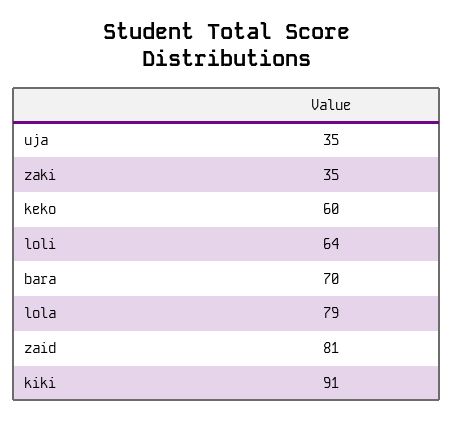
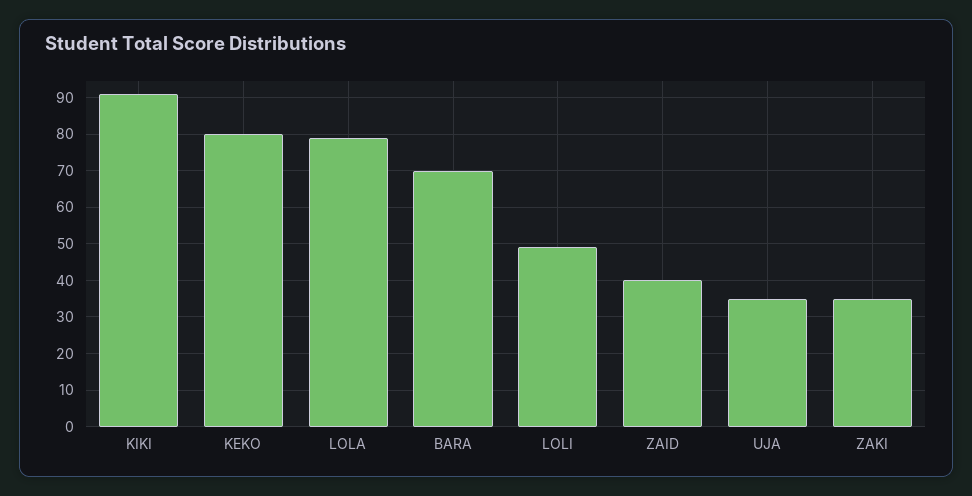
  {
    "uja": 35,
    "zaki": 35,
-   "keko": 60,
+   "keko": 80,
-   "loli": 64,
+   "loli": 50,
    "bara": 70,
    "lola": 79,
-   "zaid": 81,
+   "zaid": 40,
    "kiki": 91
  }

